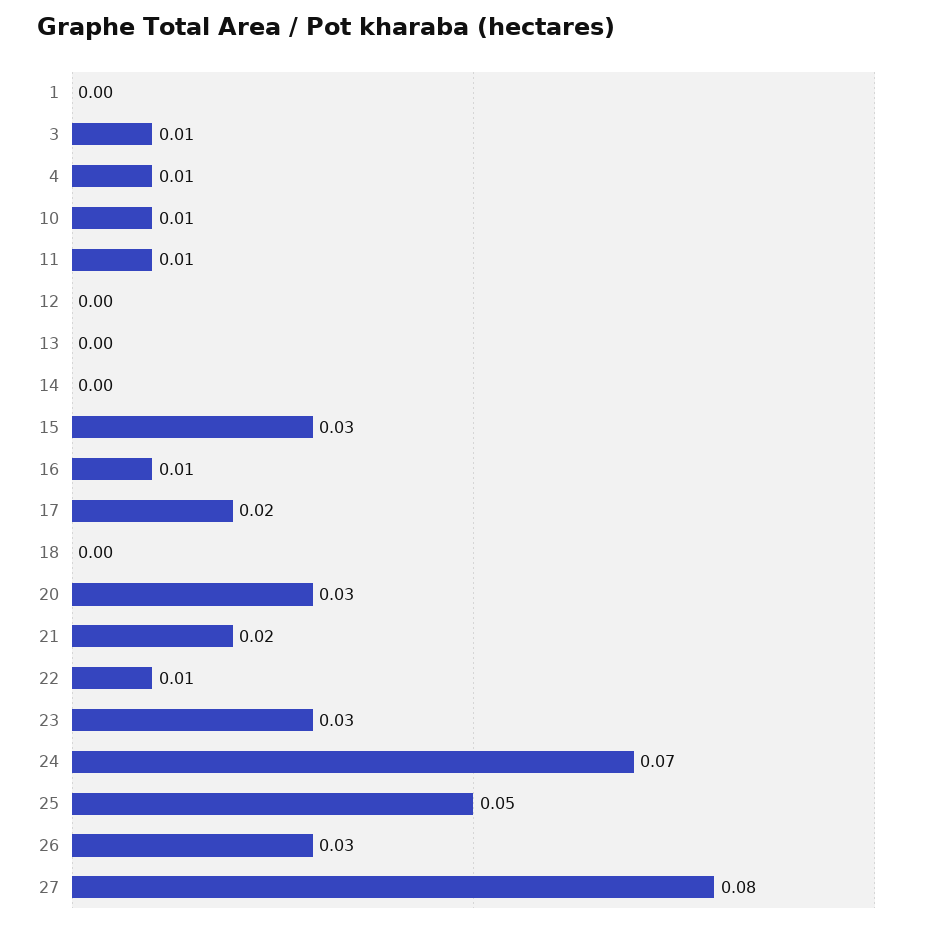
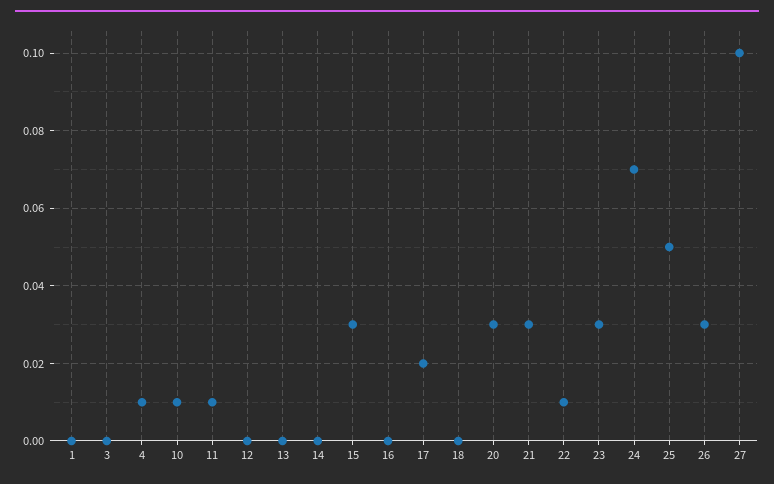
  {
    "1": 0,
-   "3": 0.01,
+   "3": 0,
    "4": 0.01,
    "10": 0.01,
    "11": 0.01,
    "12": 0,
    "13": 0,
    "14": 0,
    "15": 0.03,
-   "16": 0.01,
+   "16": 0,
    "17": 0.02,
    "18": 0,
    "20": 0.03,
-   "21": 0.02,
+   "21": 0.03,
    "22": 0.01,
    "23": 0.03,
    "24": 0.07,
    "25": 0.05,
    "26": 0.03,
-   "27": 0.08
+   "27": 0.1
  }

